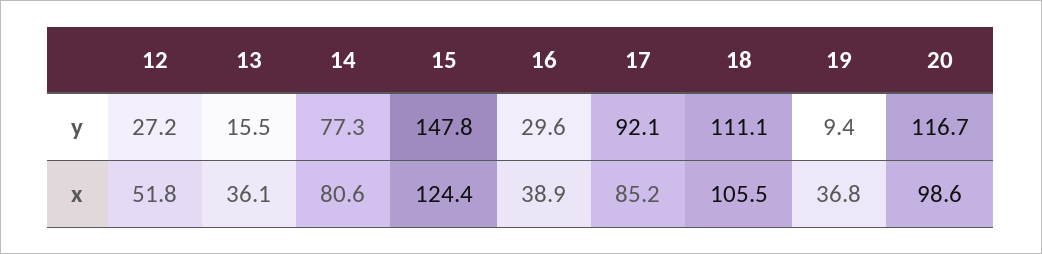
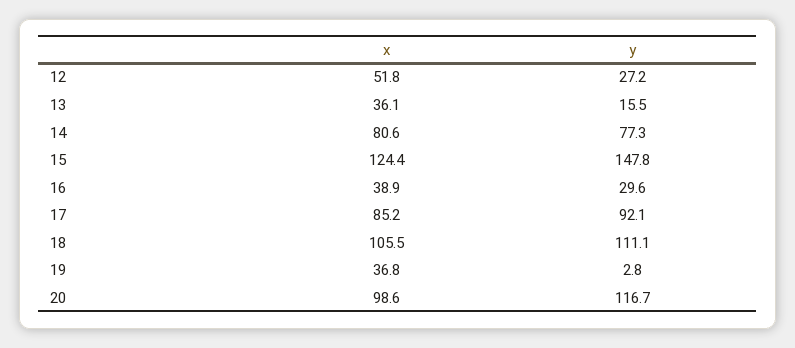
  {
    "12": {
      "y": 27.2,
      "x": 51.8
    },
    "13": {
      "y": 15.5,
      "x": 36.1
    },
    "14": {
      "y": 77.3,
      "x": 80.6
    },
    "15": {
      "y": 147.8,
      "x": 124.4
    },
    "16": {
      "y": 29.6,
      "x": 38.9
    },
    "17": {
      "y": 92.1,
      "x": 85.2
    },
    "18": {
      "y": 111.1,
      "x": 105.5
    },
    "19": {
-     "y": 9.4,
+     "y": 2.8,
      "x": 36.8
    },
    "20": {
      "y": 116.7,
      "x": 98.6
    }
  }

